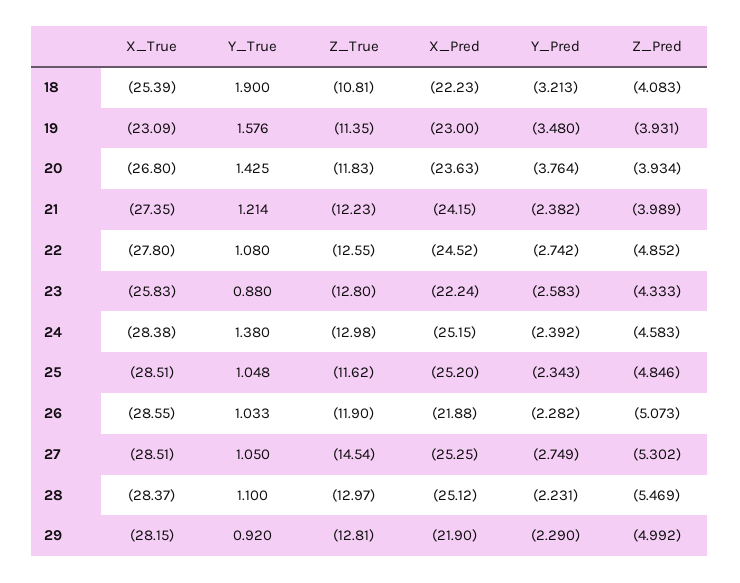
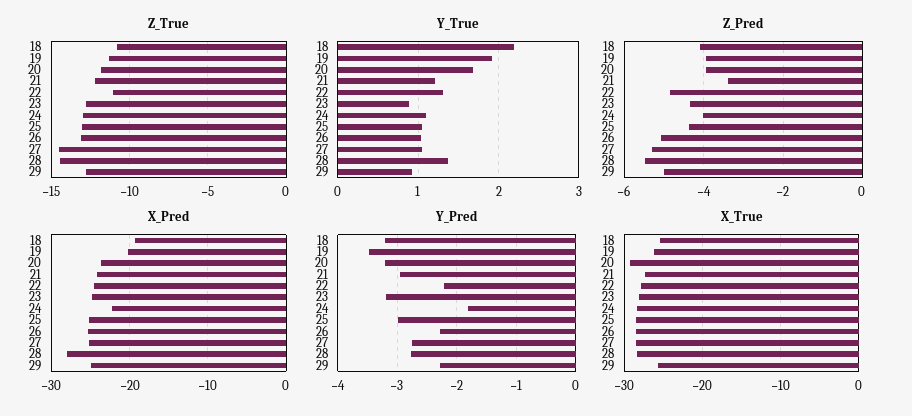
  {
    "X_True": {
      "18": -25.39,
-     "19": -23.09,
+     "19": -26,
-     "20": -26.8,
+     "20": -29,
      "21": -27.35,
      "22": -27.8,
-     "23": -25.83,
+     "23": -28,
      "24": -28.38,
      "25": -28.51,
      "26": -28.55,
      "27": -28.51,
      "28": -28.37,
-     "29": -28.15
+     "29": -26
    },
    "Y_True": {
-     "18": 1.9,
+     "18": 2.2,
-     "19": 1.576,
+     "19": 1.9,
-     "20": 1.425,
+     "20": 1.7,
      "21": 1.214,
-     "22": 1.08,
+     "22": 1.3,
      "23": 0.88,
-     "24": 1.38,
+     "24": 1.1,
      "25": 1.048,
      "26": 1.033,
      "27": 1.05,
-     "28": 1.1,
+     "28": 1.4,
      "29": 0.92
    },
    "Z_True": {
      "18": -10.81,
      "19": -11.35,
      "20": -11.83,
      "21": -12.23,
-     "22": -12.55,
+     "22": -11,
      "23": -12.8,
      "24": -12.98,
-     "25": -11.62,
+     "25": -13,
-     "26": -11.9,
+     "26": -13,
      "27": -14.54,
-     "28": -12.97,
+     "28": -14.5,
      "29": -12.81
    },
    "X_Pred": {
-     "18": -22.23,
+     "18": -19,
-     "19": -23,
+     "19": -20,
      "20": -23.63,
      "21": -24.15,
      "22": -24.52,
-     "23": -22.24,
+     "23": -25,
-     "24": -25.15,
+     "24": -22,
      "25": -25.2,
-     "26": -21.88,
+     "26": -25,
      "27": -25.25,
-     "28": -25.12,
+     "28": -28,
-     "29": -21.9
+     "29": -25
    },
    "Y_Pred": {
      "18": -3.213,
      "19": -3.48,
-     "20": -3.764,
+     "20": -3.2,
-     "21": -2.382,
+     "21": -3,
-     "22": -2.742,
+     "22": -2.2,
-     "23": -2.583,
+     "23": -3.2,
-     "24": -2.392,
+     "24": -1.8,
-     "25": -2.343,
+     "25": -3,
      "26": -2.282,
      "27": -2.749,
-     "28": -2.231,
+     "28": -2.8,
      "29": -2.29
    },
    "Z_Pred": {
      "18": -4.083,
      "19": -3.931,
      "20": -3.934,
-     "21": -3.989,
+     "21": -3.4,
      "22": -4.852,
      "23": -4.333,
-     "24": -4.583,
+     "24": -4,
-     "25": -4.846,
+     "25": -4.4,
      "26": -5.073,
      "27": -5.302,
      "28": -5.469,
      "29": -4.992
    }
  }

